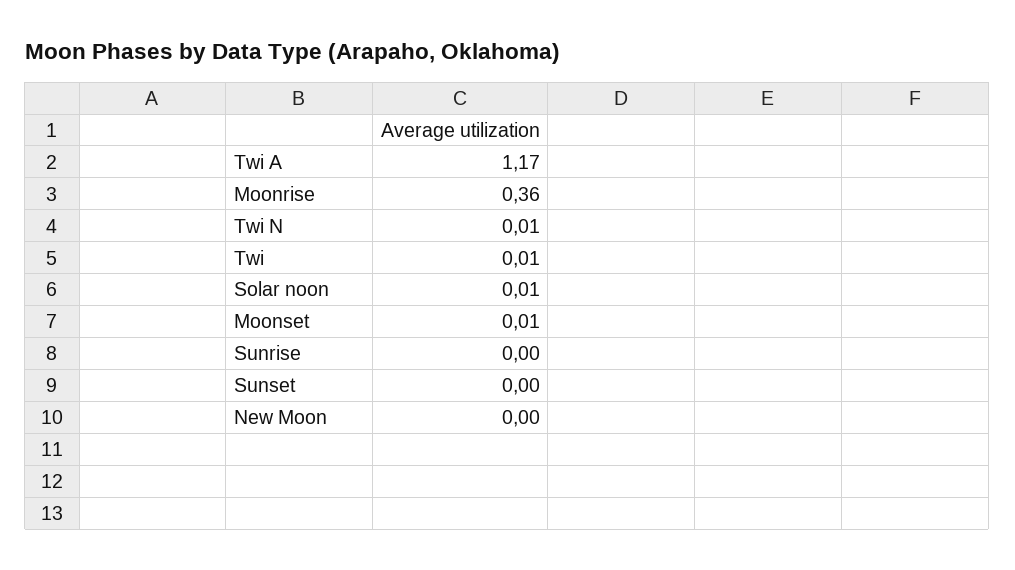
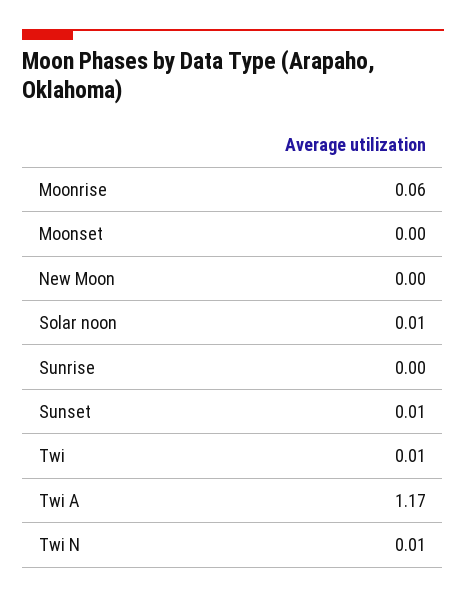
  {
    "Twi A": 1.17,
-   "Moonrise": 0.36,
+   "Moonrise": 0.06,
    "Twi N": 0.01,
    "Twi": 0.01,
    "Solar noon": 0.01,
-   "Moonset": 0.01,
+   "Moonset": 0,
    "Sunrise": 0,
-   "Sunset": 0,
+   "Sunset": 0.01,
    "New Moon": 0
  }

